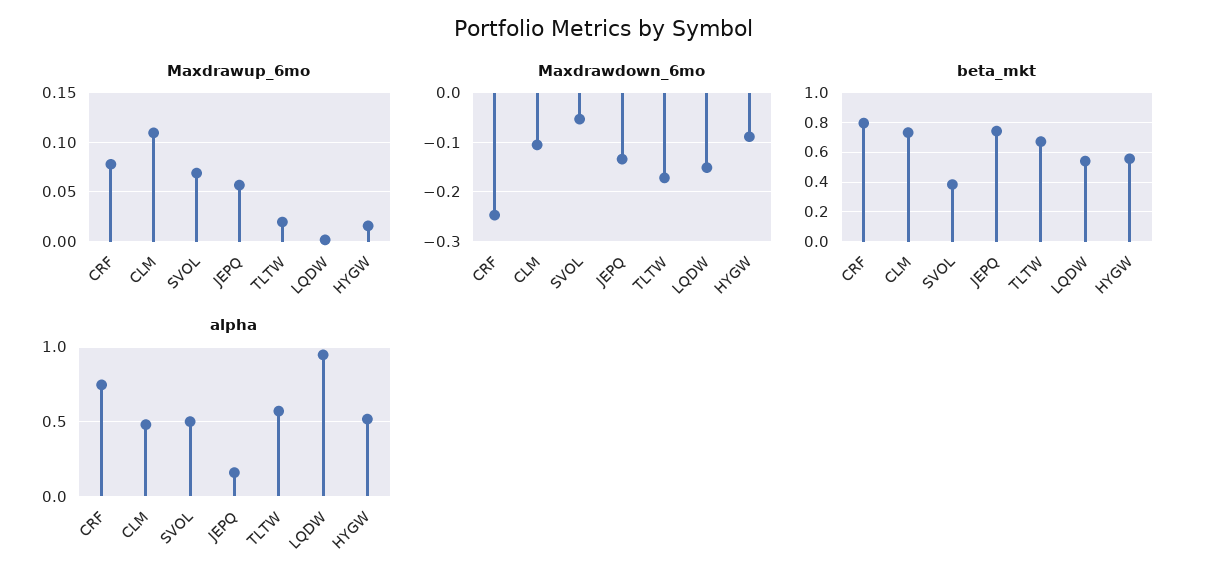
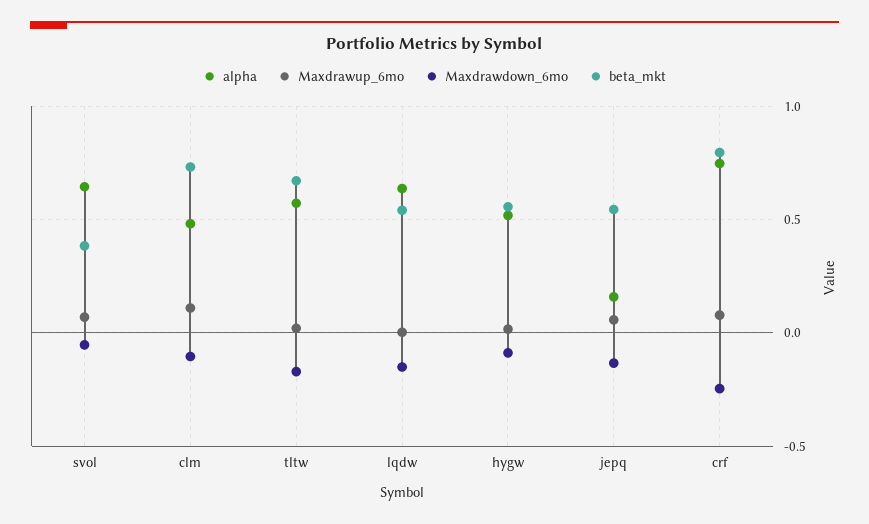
  {
    "Maxdrawup_6mo": {
      "CRF": 0.08,
      "CLM": 0.11,
      "SVOL": 0.07,
      "JEPQ": 0.06,
      "TLTW": 0.02,
      "LQDW": 0,
      "HYGW": 0.02
    },
    "Maxdrawdown_6mo": {
      "CRF": -0.24,
      "CLM": -0.1,
      "SVOL": -0.06,
      "JEPQ": -0.14,
      "TLTW": -0.18,
      "LQDW": -0.16,
      "HYGW": -0.08
    },
    "beta_mkt": {
      "CRF": 0.8,
      "CLM": 0.75,
      "SVOL": 0.4,
-     "JEPQ": 0.75,
+     "JEPQ": 0.55,
      "TLTW": 0.65,
      "LQDW": 0.55,
      "HYGW": 0.55
    },
    "alpha": {
      "CRF": 0.75,
      "CLM": 0.5,
-     "SVOL": 0.5,
+     "SVOL": 0.65,
      "JEPQ": 0.15,
      "TLTW": 0.55,
-     "LQDW": 0.95,
+     "LQDW": 0.65,
      "HYGW": 0.5
    }
  }

